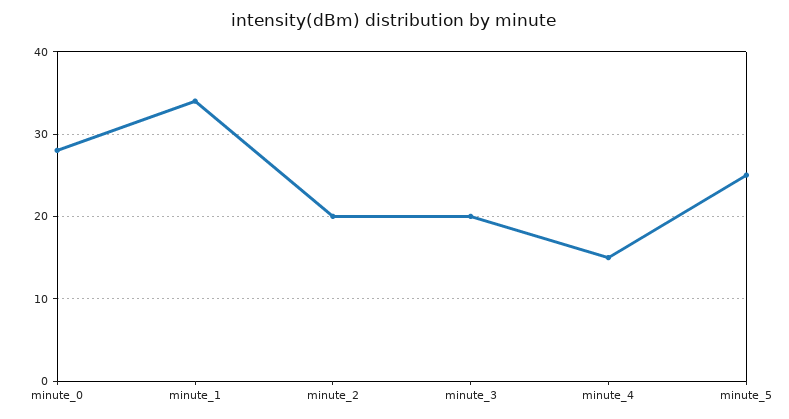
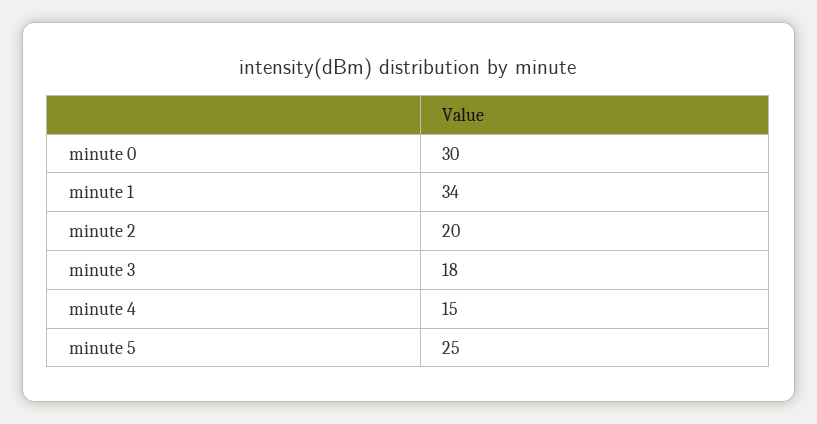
  {
-   "minute_0": 28,
+   "minute_0": 30,
    "minute_1": 34,
    "minute_2": 20,
-   "minute_3": 20,
+   "minute_3": 18,
    "minute_4": 15,
    "minute_5": 25
  }

